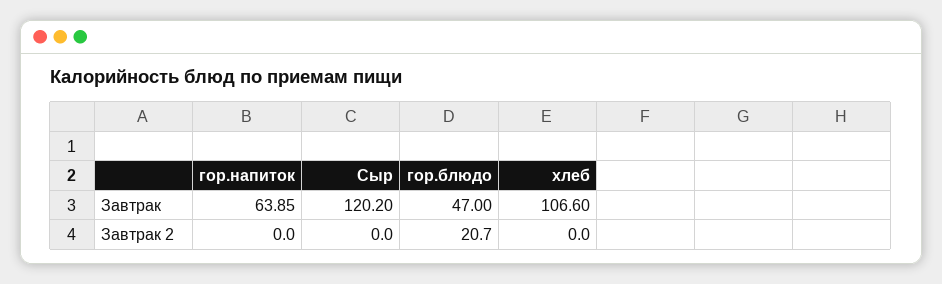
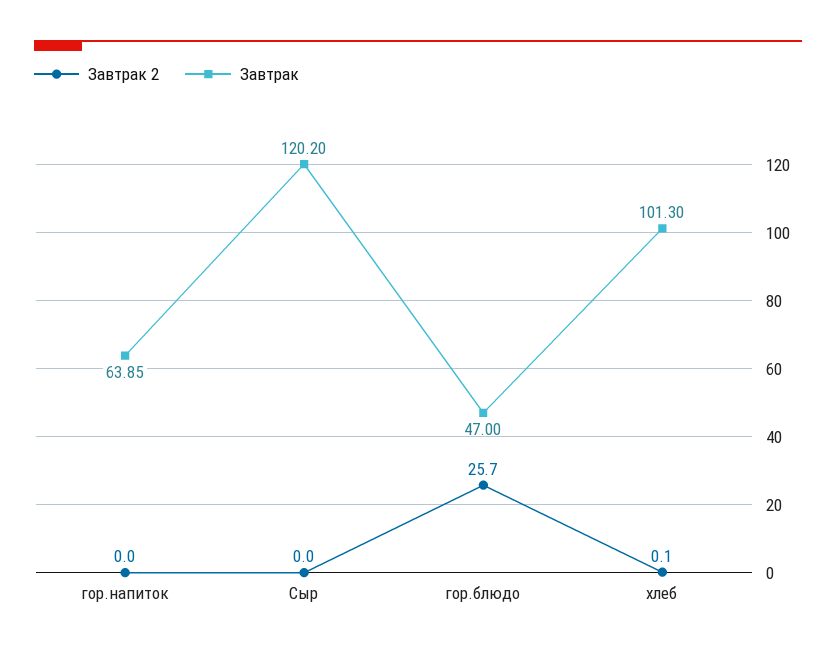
  {
    "Завтрак": {
      "гор.напиток": 63.85,
      "Сыр": 120.2,
      "гор.блюдо": 47,
-     "хлеб": 106.6
+     "хлеб": 101.3
    },
    "Завтрак 2": {
      "гор.напиток": 0,
      "Сыр": 0,
-     "гор.блюдо": 20.7,
+     "гор.блюдо": 25.7,
-     "хлеб": 0
+     "хлеб": 0.1
    }
  }

